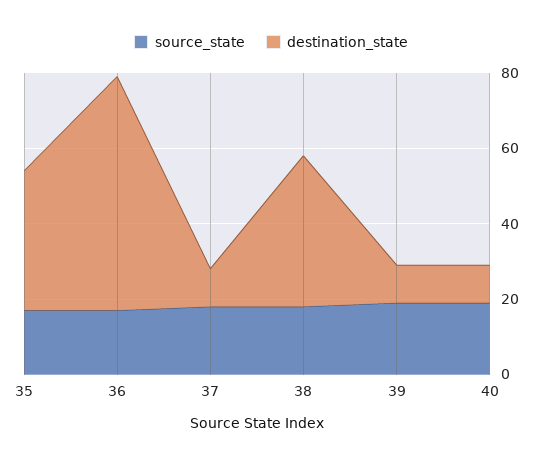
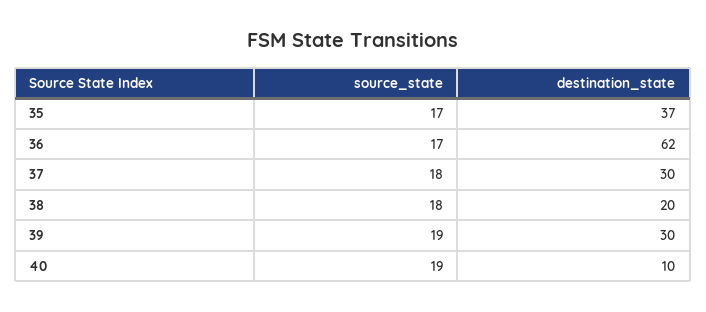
  {
    "source_state": {
      "35": 17,
      "36": 17,
      "37": 18,
      "38": 18,
      "39": 19,
      "40": 19
    },
    "destination_state": {
      "35": 37,
      "36": 62,
-     "37": 10,
+     "37": 30,
-     "38": 40,
+     "38": 20,
-     "39": 10,
+     "39": 30,
      "40": 10
    }
  }

